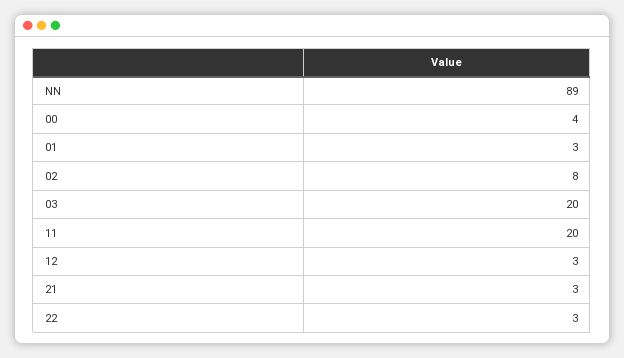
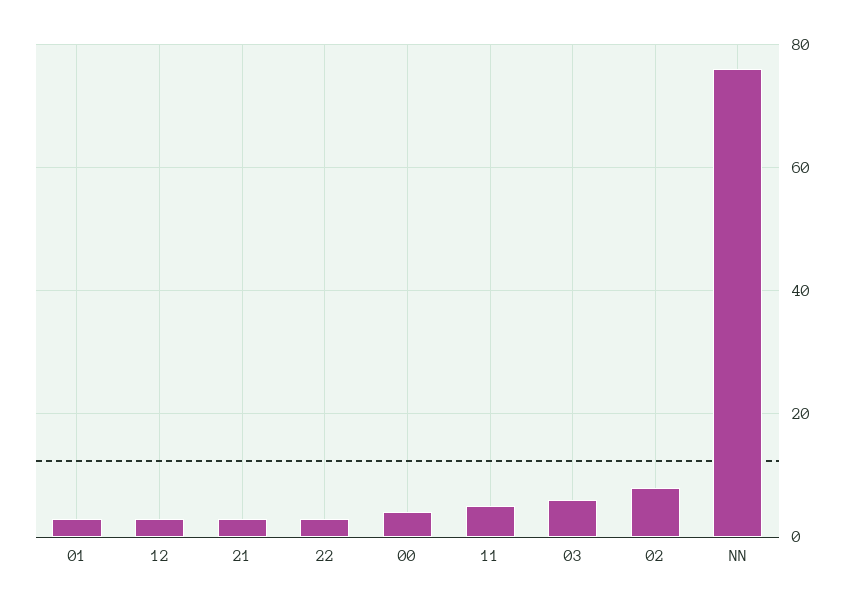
  {
-   "NN": 89,
+   "NN": 75,
    "00": 4,
    "01": 3,
    "02": 8,
-   "03": 20,
+   "03": 5,
-   "11": 20,
+   "11": 5,
    "12": 3,
    "21": 3,
    "22": 3
  }

